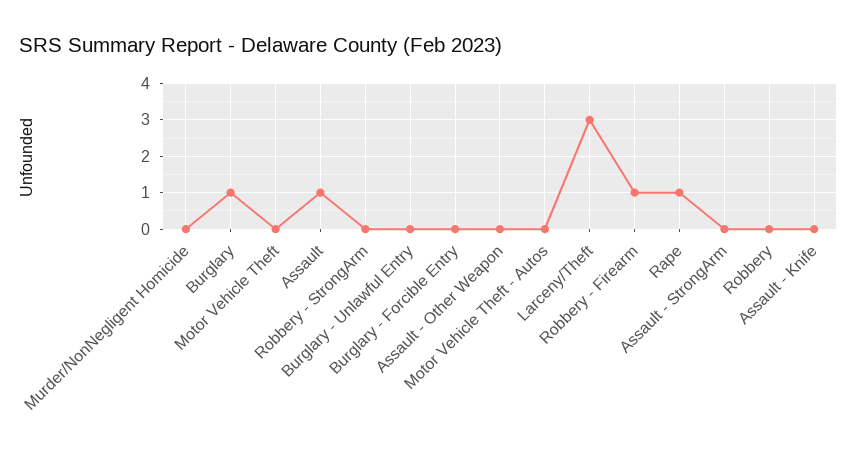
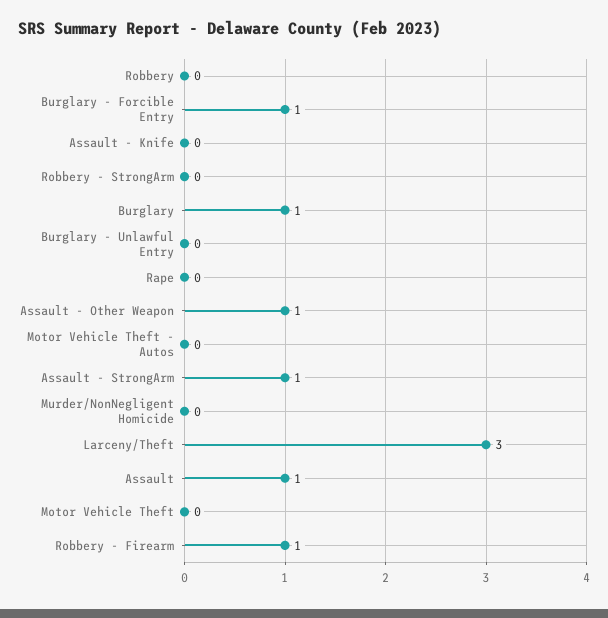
  {
    "Murder/NonNegligent Homicide": 0,
    "Burglary": 1,
    "Motor Vehicle Theft": 0,
    "Assault": 1,
    "Robbery - StrongArm": 0,
    "Burglary - Unlawful Entry": 0,
-   "Burglary - Forcible Entry": 0,
+   "Burglary - Forcible Entry": 1,
-   "Assault - Other Weapon": 0,
+   "Assault - Other Weapon": 1,
    "Motor Vehicle Theft - Autos": 0,
    "Larceny/Theft": 3,
    "Robbery - Firearm": 1,
-   "Rape": 1,
+   "Rape": 0,
-   "Assault - StrongArm": 0,
+   "Assault - StrongArm": 1,
    "Robbery": 0,
    "Assault - Knife": 0
  }

